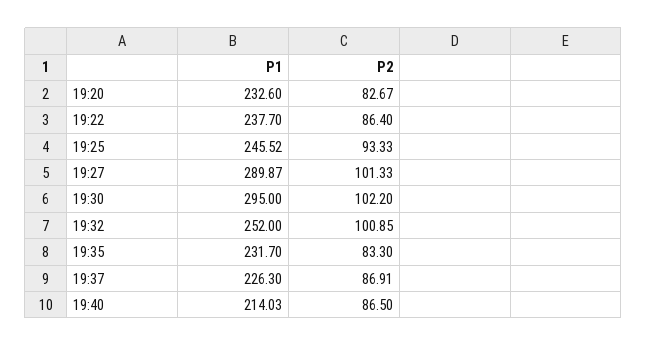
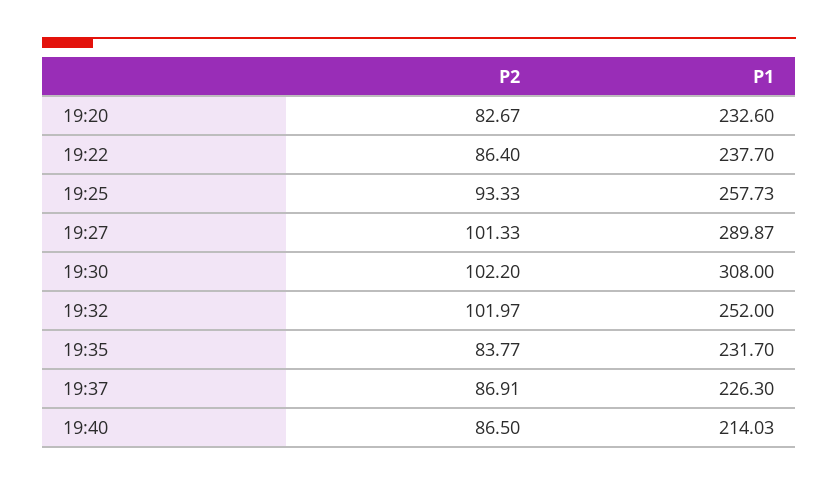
  {
    "P1": {
      "19:20": 232.6,
      "19:22": 237.7,
-     "19:25": 245.52,
+     "19:25": 257.73,
      "19:27": 289.87,
-     "19:30": 295,
+     "19:30": 308,
      "19:32": 252,
      "19:35": 231.7,
      "19:37": 226.3,
      "19:40": 214.03
    },
    "P2": {
      "19:20": 82.67,
      "19:22": 86.4,
      "19:25": 93.33,
      "19:27": 101.33,
      "19:30": 102.2,
-     "19:32": 100.85,
+     "19:32": 101.97,
-     "19:35": 83.3,
+     "19:35": 83.77,
      "19:37": 86.91,
      "19:40": 86.5
    }
  }

